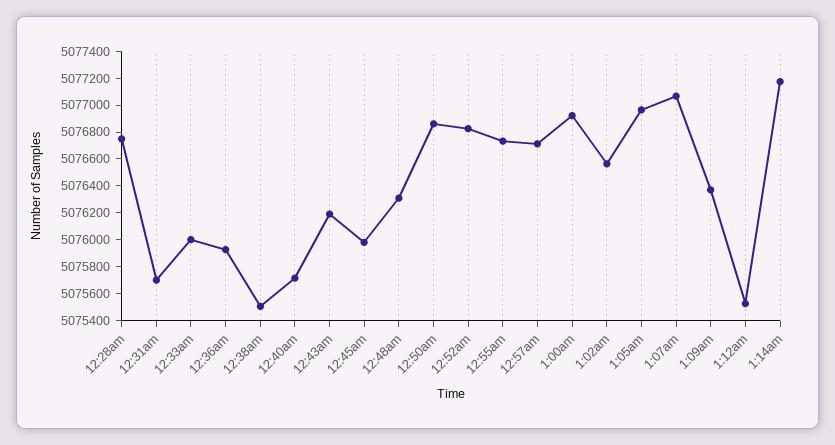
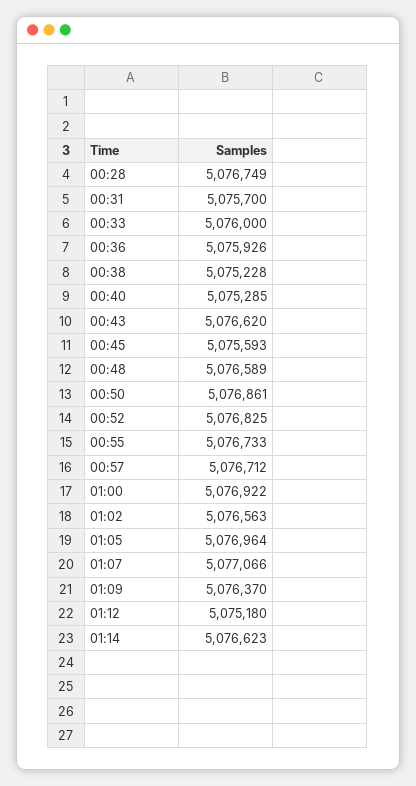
  {
    "12:28am": 5076749,
    "12:31am": 5075700,
    "12:33am": 5076000,
    "12:36am": 5075926,
-   "12:38am": 5075500,
+   "12:38am": 5075228,
-   "12:40am": 5075700,
+   "12:40am": 5075285,
-   "12:43am": 5076200,
+   "12:43am": 5076620,
-   "12:45am": 5076000,
+   "12:45am": 5075593,
-   "12:48am": 5076300,
+   "12:48am": 5076589,
    "12:50am": 5076861,
    "12:52am": 5076825,
    "12:55am": 5076733,
    "12:57am": 5076712,
    "1:00am": 5076922,
    "1:02am": 5076563,
    "1:05am": 5076964,
    "1:07am": 5077066,
    "1:09am": 5076370,
-   "1:12am": 5075500,
+   "1:12am": 5075180,
-   "1:14am": 5077200
+   "1:14am": 5076623
  }

